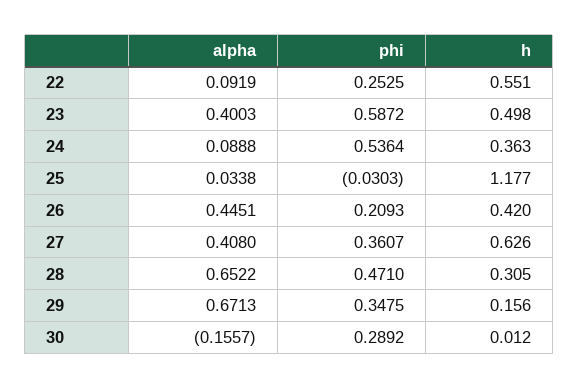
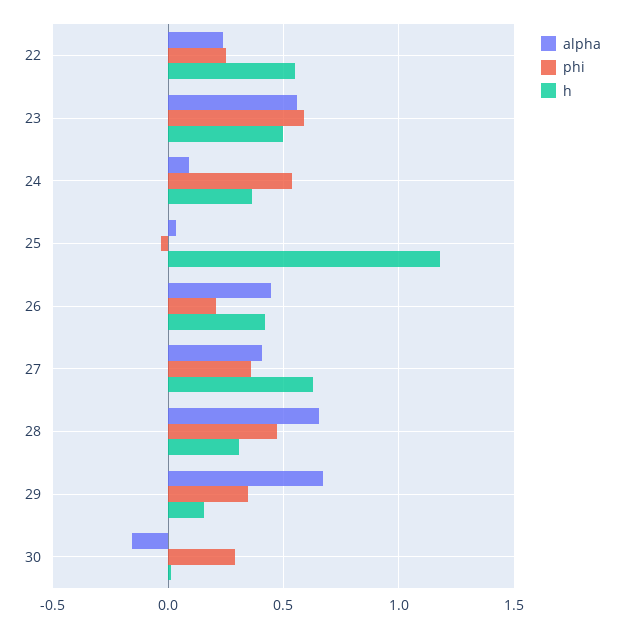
  {
    "alpha": {
-     "22": 0.0919,
+     "22": 0.25,
-     "23": 0.4003,
+     "23": 0.55,
      "24": 0.0888,
      "25": 0.0338,
      "26": 0.4451,
      "27": 0.408,
      "28": 0.6522,
      "29": 0.6713,
      "30": -0.1557
    },
    "phi": {
      "22": 0.2525,
      "23": 0.5872,
      "24": 0.5364,
      "25": -0.0303,
      "26": 0.2093,
      "27": 0.3607,
      "28": 0.471,
      "29": 0.3475,
      "30": 0.2892
    },
    "h": {
      "22": 0.551,
      "23": 0.498,
      "24": 0.363,
      "25": 1.177,
      "26": 0.42,
      "27": 0.626,
      "28": 0.305,
      "29": 0.156,
      "30": 0.012
    }
  }

